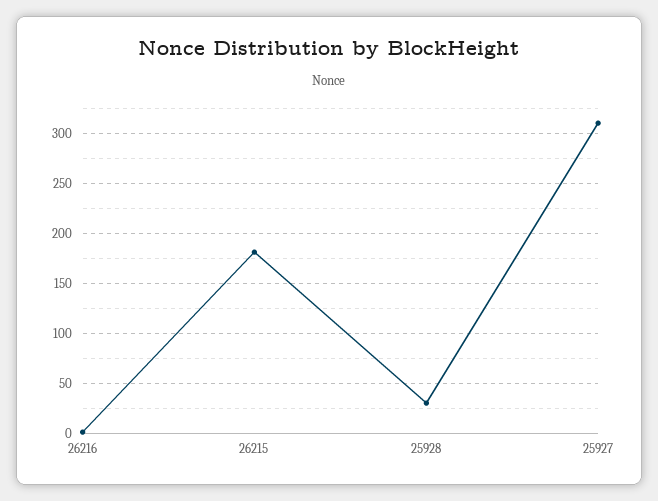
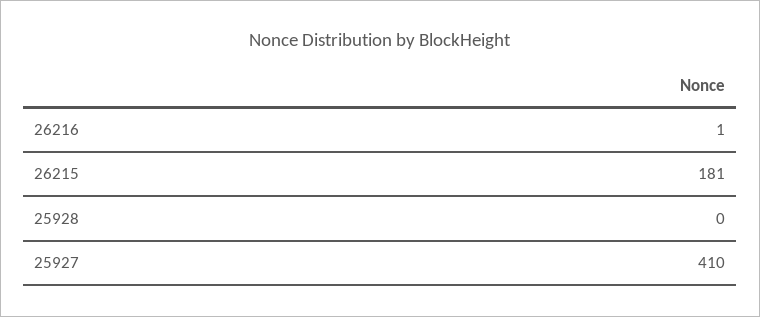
  {
    "26216": 1,
    "26215": 181,
-   "25928": 30,
+   "25928": 0,
-   "25927": 310
+   "25927": 410
  }

